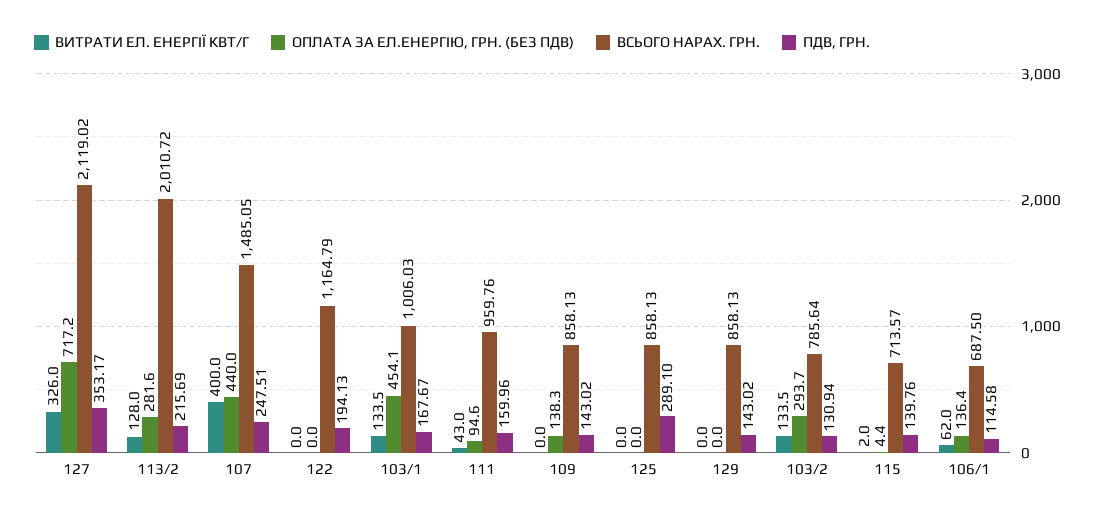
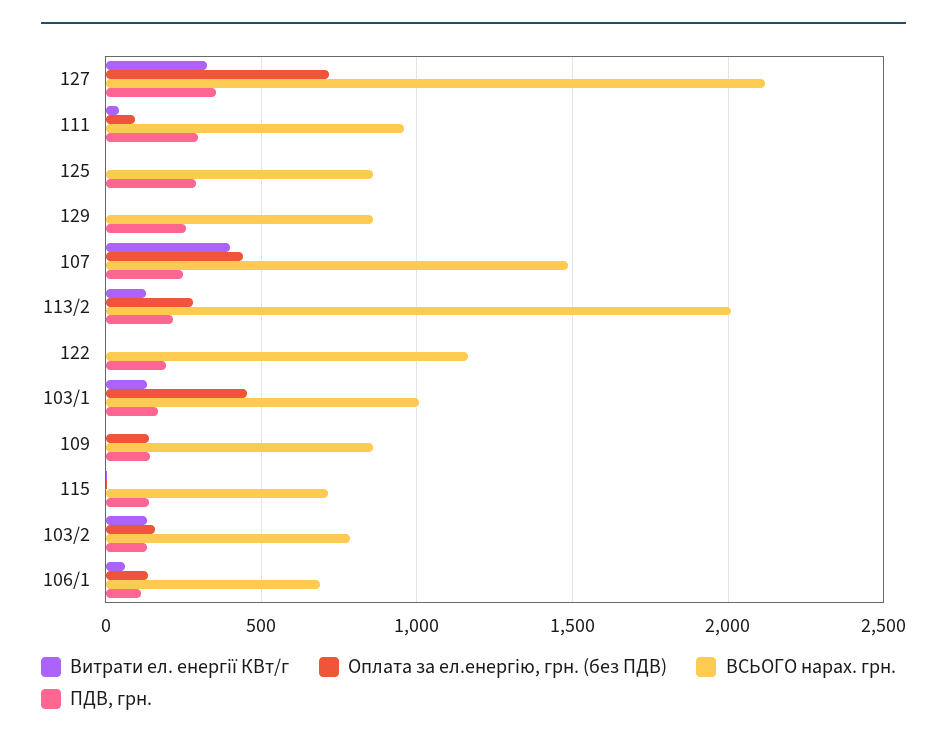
  {
    "ВИТРАТИ ЕЛ. ЕНЕРГІЇ КВТ/Г": {
      "127": 326,
      "113/2": 128,
      "107": 400,
      "122": 0,
      "103/1": 133.5,
      "111": 43,
      "109": 0,
      "125": 0,
      "129": 0,
      "103/2": 133.5,
      "115": 2,
      "106/1": 62
    },
    "ОПЛАТА ЗА ЕЛ.ЕНЕРГІЮ, ГРН. (БЕЗ ПДВ)": {
      "127": 717.2,
      "113/2": 281.6,
      "107": 440,
      "122": 0,
      "103/1": 454.1,
      "111": 94.6,
      "109": 138.3,
      "125": 0,
      "129": 0,
-     "103/2": 293.7,
+     "103/2": 150,
      "115": 4.4,
      "106/1": 136.4
    },
    "ВСЬОГО НАРАХ. ГРН.": {
      "127": 2119.02,
      "113/2": 2010.72,
      "107": 1485.05,
      "122": 1164.79,
      "103/1": 1006.03,
      "111": 959.76,
      "109": 858.13,
      "125": 858.13,
      "129": 858.13,
      "103/2": 785.64,
      "115": 713.57,
      "106/1": 687.5
    },
    "ПДВ, ГРН.": {
      "127": 353.17,
      "113/2": 215.69,
      "107": 247.51,
      "122": 194.13,
      "103/1": 167.67,
-     "111": 159.96,
+     "111": 300,
      "109": 143.02,
      "125": 289.1,
-     "129": 143.02,
+     "129": 250,
      "103/2": 130.94,
      "115": 139.76,
      "106/1": 114.58
    }
  }

